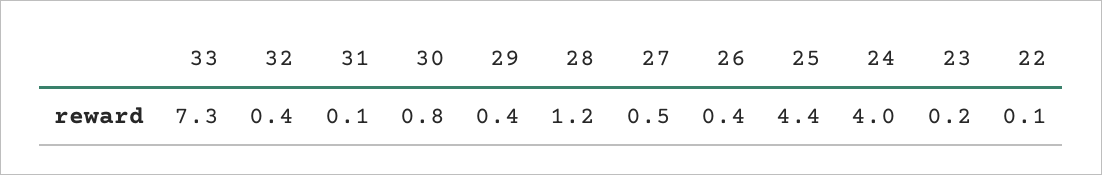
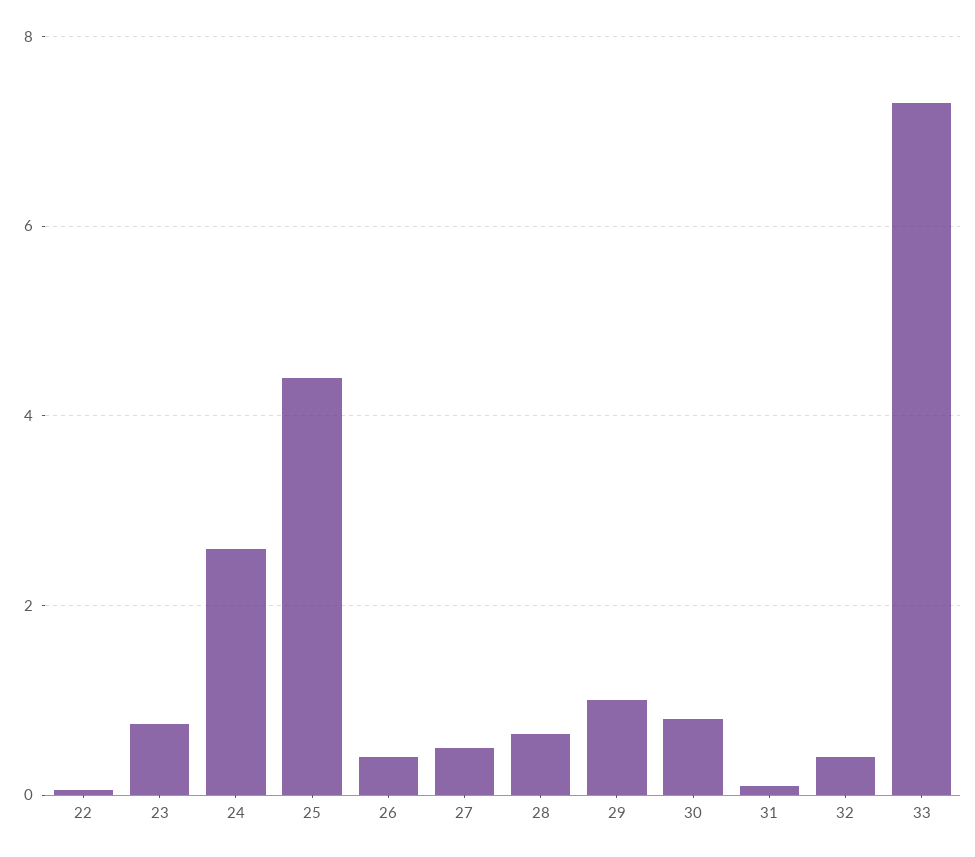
  {
    "33": 7.3,
    "32": 0.4,
    "31": 0.1,
    "30": 0.8,
-   "29": 0.4,
+   "29": 1,
-   "28": 1.2,
+   "28": 0.6,
    "27": 0.5,
    "26": 0.4,
    "25": 4.4,
-   "24": 4,
+   "24": 2.6,
-   "23": 0.2,
+   "23": 0.8,
    "22": 0.1
  }

